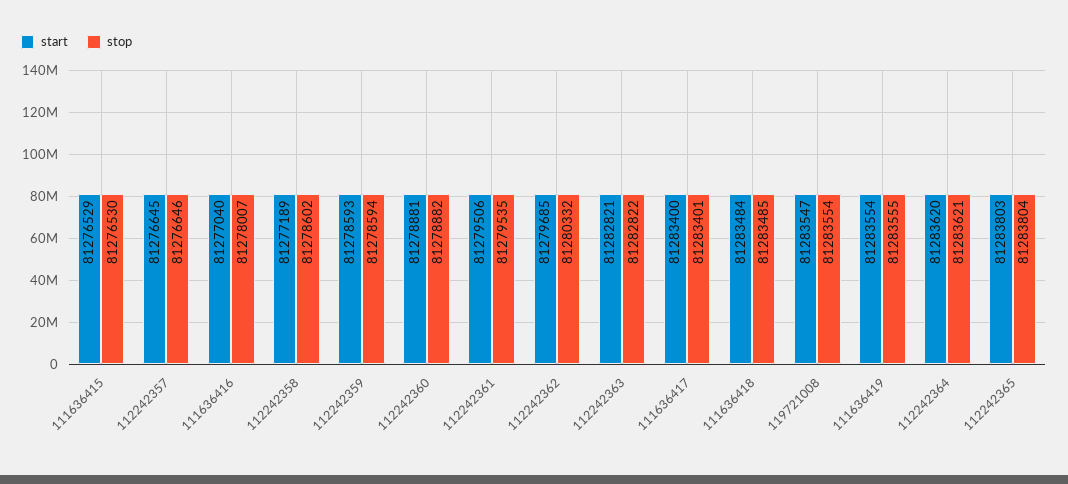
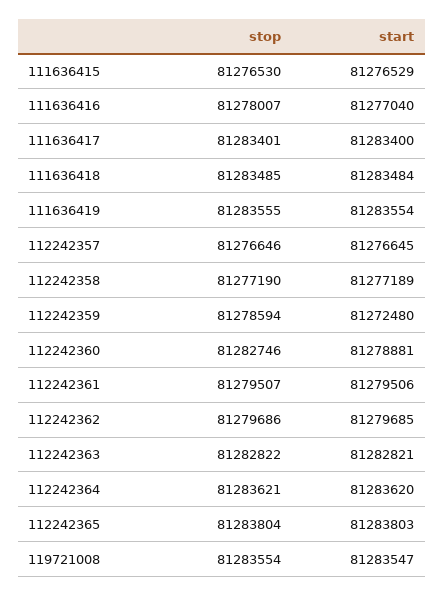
  {
    "start": {
      "111636415": 81276529,
      "112242357": 81276645,
      "111636416": 81277040,
      "112242358": 81277189,
-     "112242359": 81278593,
+     "112242359": 81272480,
      "112242360": 81278881,
      "112242361": 81279506,
      "112242362": 81279685,
      "112242363": 81282821,
      "111636417": 81283400,
      "111636418": 81283484,
      "119721008": 81283547,
      "111636419": 81283554,
      "112242364": 81283620,
      "112242365": 81283803
    },
    "stop": {
      "111636415": 81276530,
      "112242357": 81276646,
      "111636416": 81278007,
-     "112242358": 81278602,
+     "112242358": 81277190,
      "112242359": 81278594,
-     "112242360": 81278882,
+     "112242360": 81282746,
-     "112242361": 81279535,
+     "112242361": 81279507,
-     "112242362": 81280332,
+     "112242362": 81279686,
      "112242363": 81282822,
      "111636417": 81283401,
      "111636418": 81283485,
      "119721008": 81283554,
      "111636419": 81283555,
      "112242364": 81283621,
      "112242365": 81283804
    }
  }

